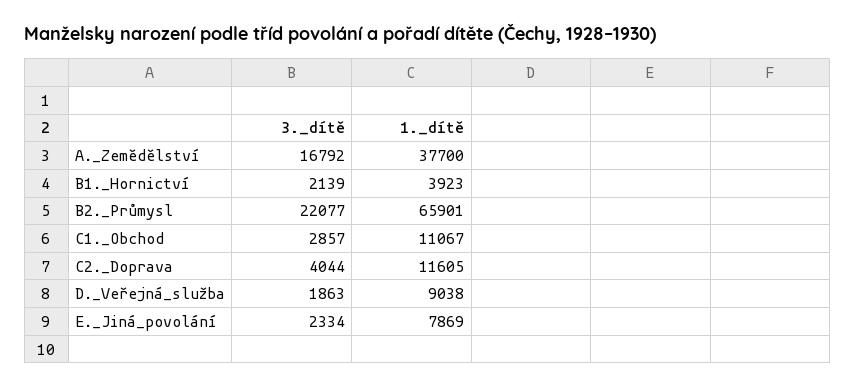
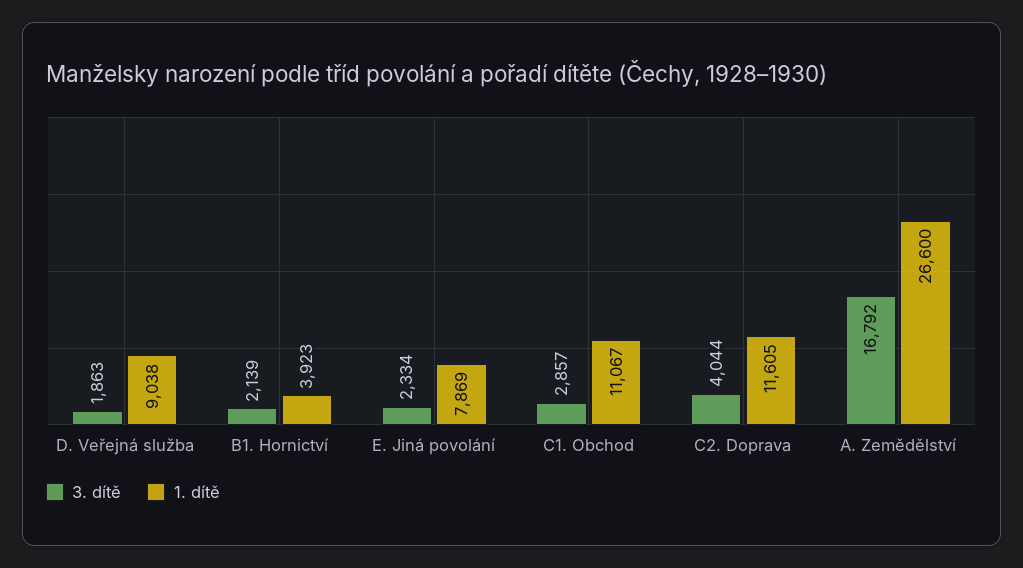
  {
    "3._dítě": {
      "A._Zemědělství": 16792,
      "B1._Hornictví": 2139,
-     "B2._Průmysl": 22077,
      "C1._Obchod": 2857,
      "C2._Doprava": 4044,
      "D._Veřejná_služba": 1863,
      "E._Jiná_povolání": 2334
    },
    "1._dítě": {
-     "A._Zemědělství": 37700,
+     "A._Zemědělství": 26600,
      "B1._Hornictví": 3923,
-     "B2._Průmysl": 65901,
      "C1._Obchod": 11067,
      "C2._Doprava": 11605,
      "D._Veřejná_služba": 9038,
      "E._Jiná_povolání": 7869
    }
  }

